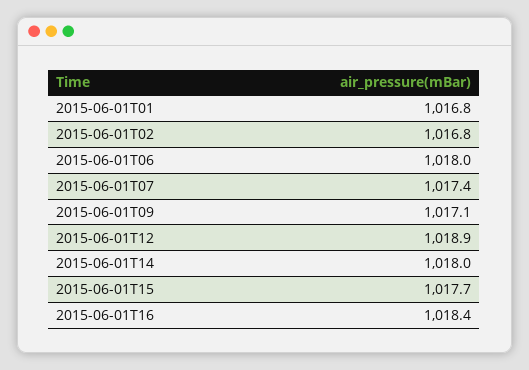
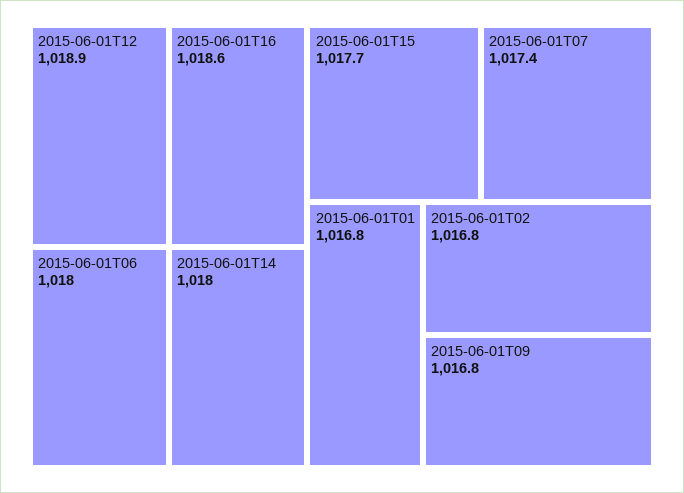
  {
    "2015-06-01T01": 1016.8,
    "2015-06-01T02": 1016.8,
    "2015-06-01T06": 1018,
    "2015-06-01T07": 1017.4,
-   "2015-06-01T09": 1017.1,
+   "2015-06-01T09": 1016.8,
    "2015-06-01T12": 1018.9,
    "2015-06-01T14": 1018,
    "2015-06-01T15": 1017.7,
-   "2015-06-01T16": 1018.4
+   "2015-06-01T16": 1018.6
  }

